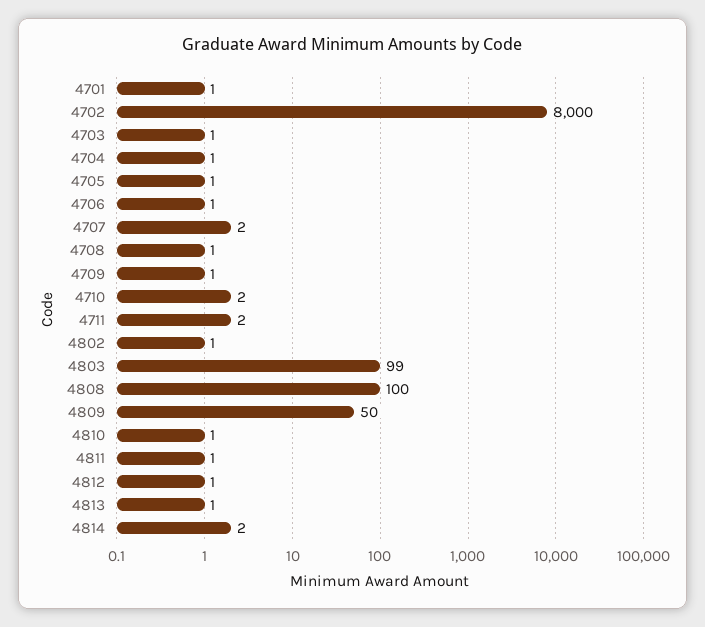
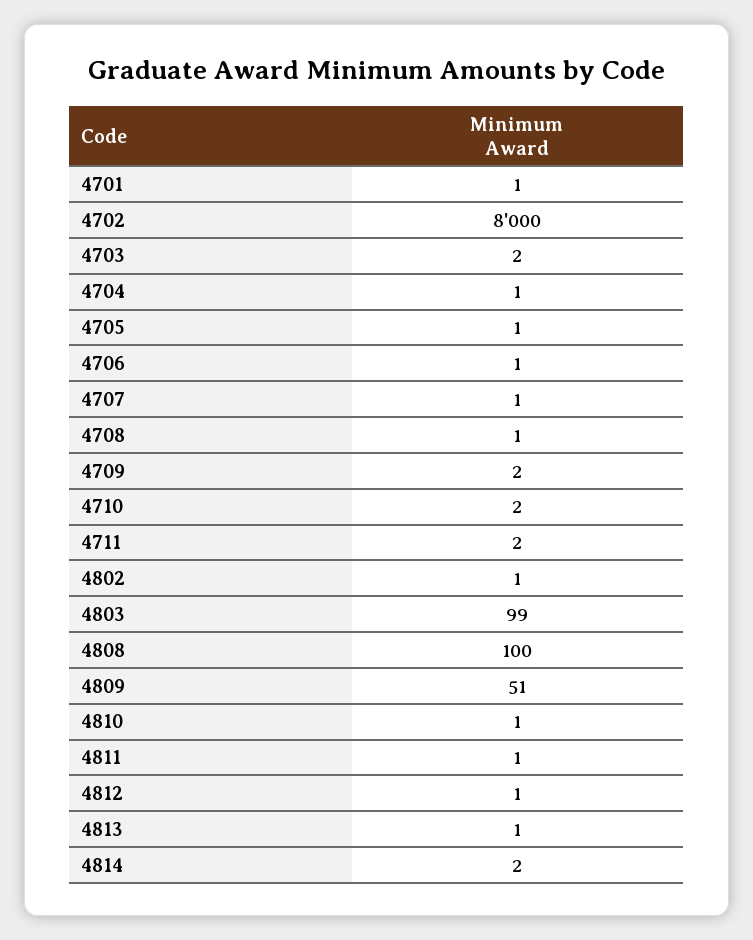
  {
    "4701": 1,
    "4702": 8000,
-   "4703": 1,
+   "4703": 2,
    "4704": 1,
    "4705": 1,
    "4706": 1,
-   "4707": 2,
+   "4707": 1,
    "4708": 1,
-   "4709": 1,
+   "4709": 2,
    "4710": 2,
    "4711": 2,
    "4802": 1,
    "4803": 99,
    "4808": 100,
-   "4809": 50,
+   "4809": 51,
    "4810": 1,
    "4811": 1,
    "4812": 1,
    "4813": 1,
    "4814": 2
  }

